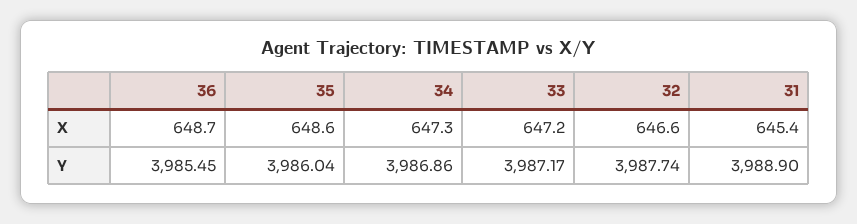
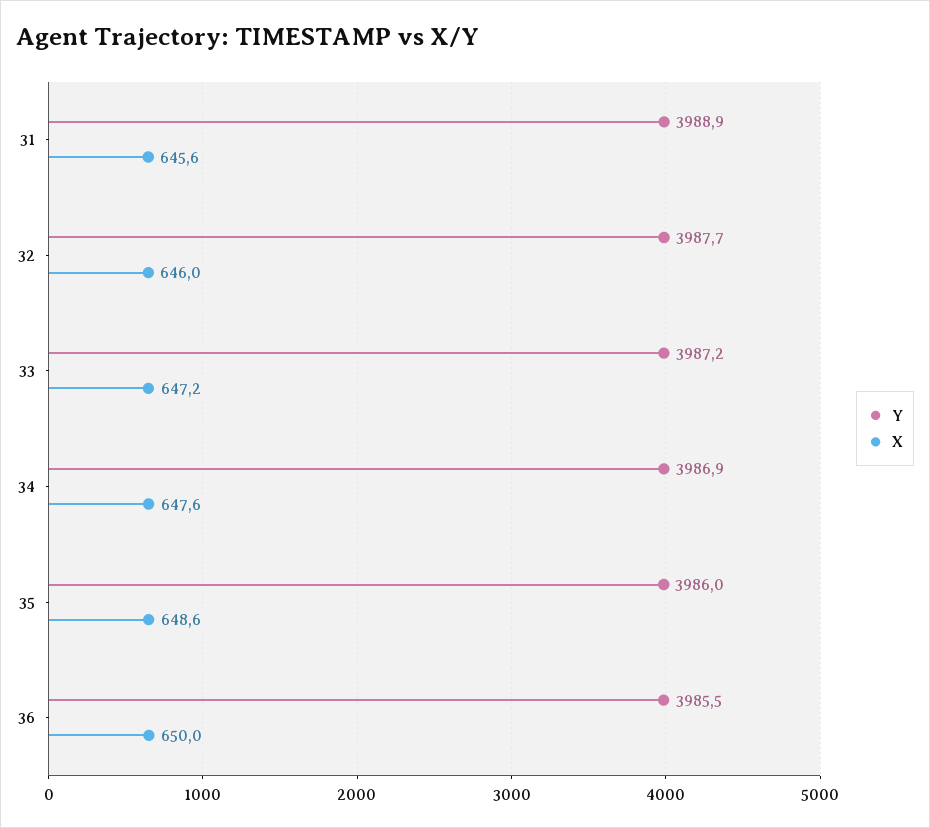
  {
    "X": {
-     "36": 648.7,
+     "36": 650,
      "35": 648.6,
-     "34": 647.3,
+     "34": 647.6,
      "33": 647.2,
-     "32": 646.6,
+     "32": 646,
-     "31": 645.4
+     "31": 645.6
    },
    "Y": {
      "36": 3985.45,
      "35": 3986.04,
      "34": 3986.86,
      "33": 3987.17,
      "32": 3987.74,
      "31": 3988.9
    }
  }

